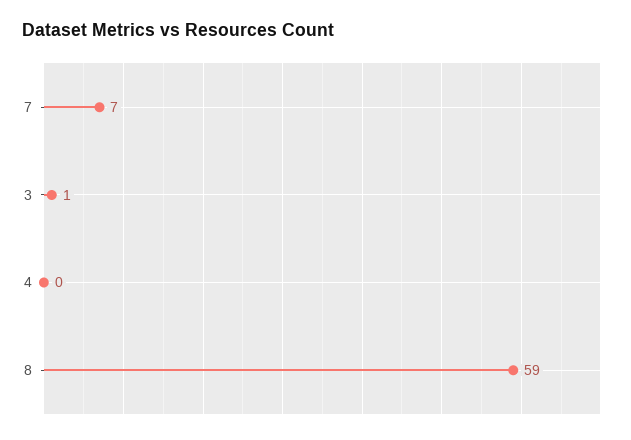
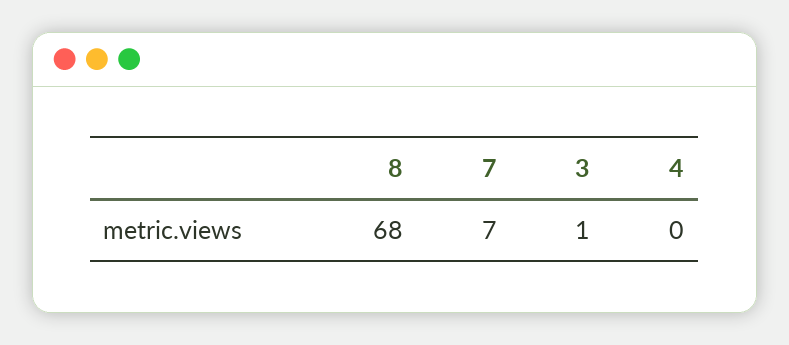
  {
    "7": 7,
    "3": 1,
    "4": 0,
-   "8": 59
+   "8": 68
  }

